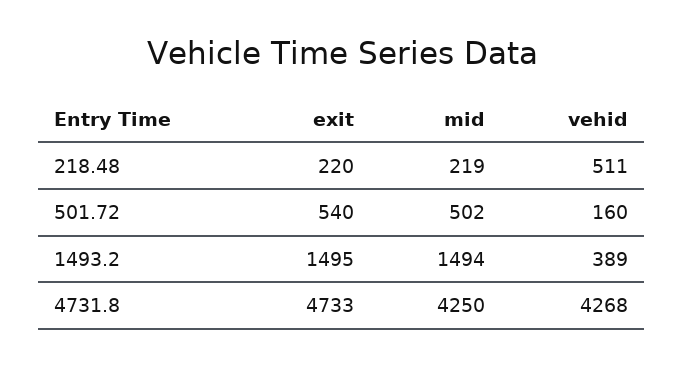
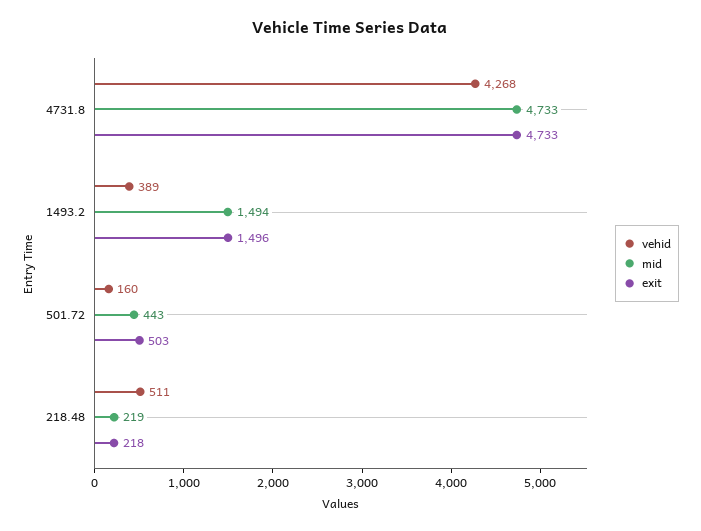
  {
    "exit": {
-     "218.48": 220,
+     "218.48": 218,
-     "501.72": 540,
+     "501.72": 503,
-     "1493.2": 1495,
+     "1493.2": 1496,
      "4731.8": 4733
    },
    "mid": {
      "218.48": 219,
-     "501.72": 502,
+     "501.72": 443,
      "1493.2": 1494,
-     "4731.8": 4250
+     "4731.8": 4733
    },
    "vehid": {
      "218.48": 511,
      "501.72": 160,
      "1493.2": 389,
      "4731.8": 4268
    }
  }

